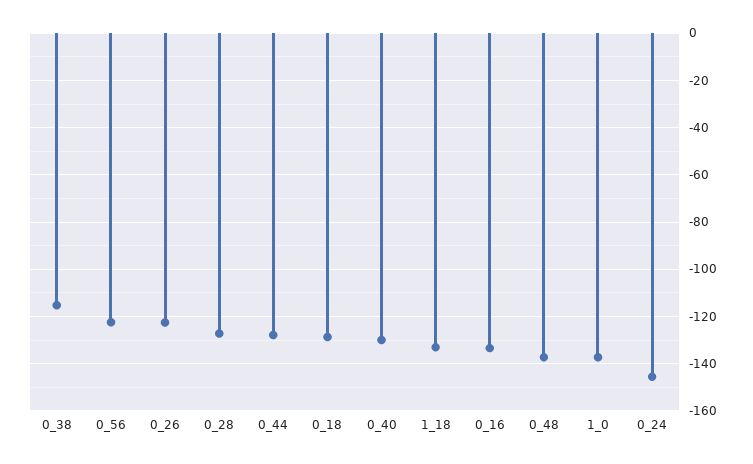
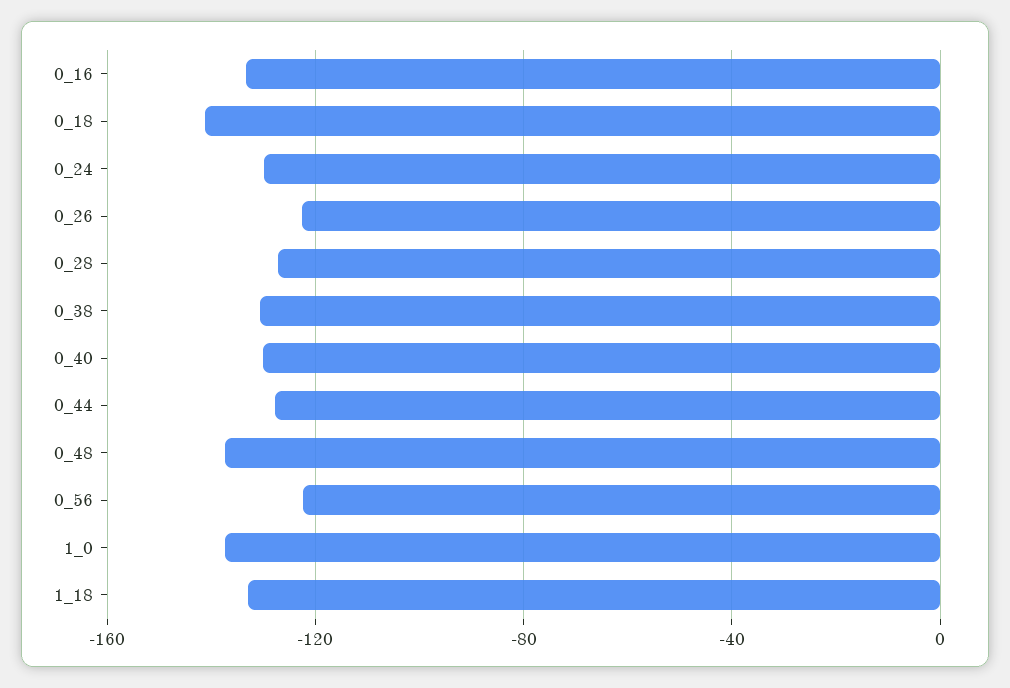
  {
-   "0_38": -115,
+   "0_38": -130,
    "0_56": -120,
    "0_26": -125,
    "0_28": -125,
    "0_44": -130,
-   "0_18": -130,
+   "0_18": -140,
    "0_40": -130,
    "1_18": -135,
    "0_16": -135,
    "0_48": -135,
    "1_0": -135,
-   "0_24": -145
+   "0_24": -130
  }

